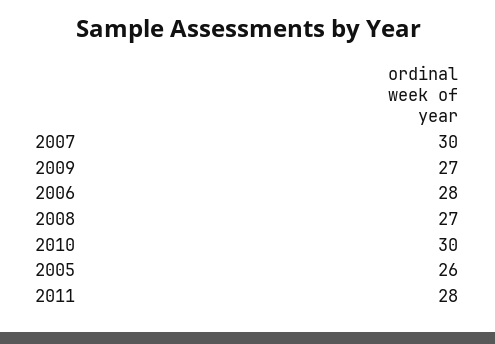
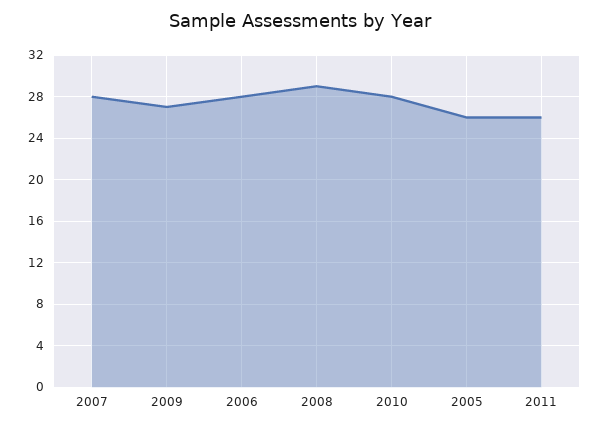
  {
-   "2007": 30,
+   "2007": 28,
    "2009": 27,
    "2006": 28,
-   "2008": 27,
+   "2008": 29,
-   "2010": 30,
+   "2010": 28,
    "2005": 26,
-   "2011": 28
+   "2011": 26
  }

